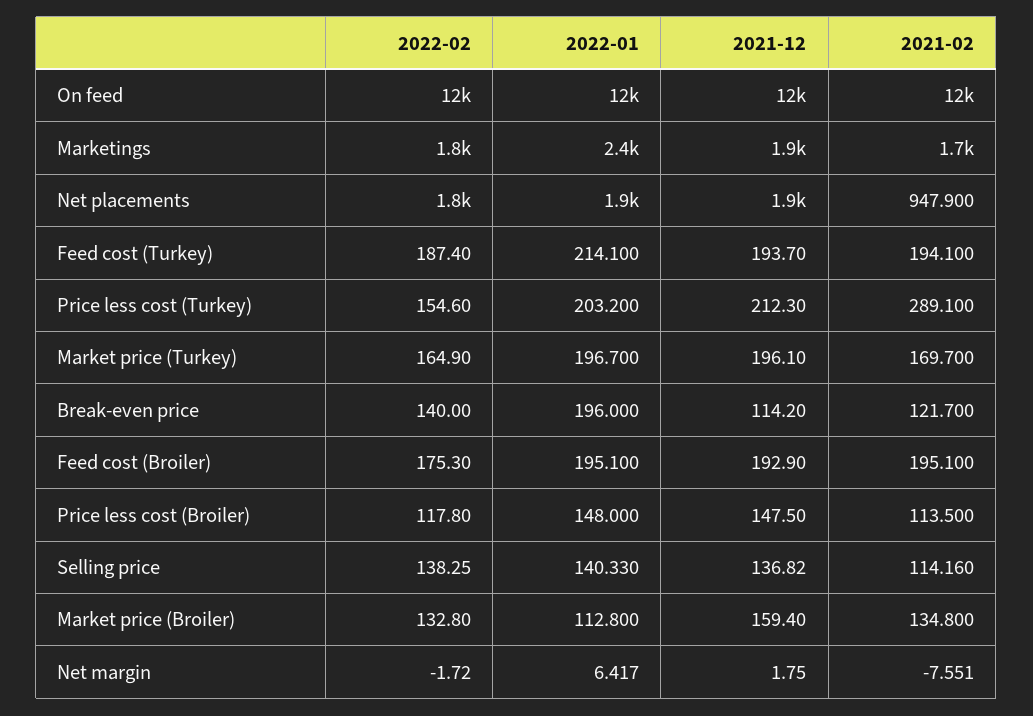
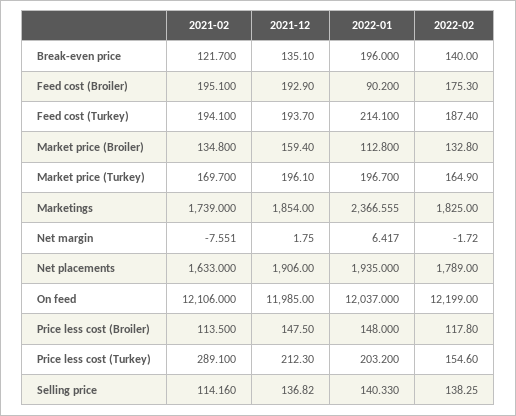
  {
    "2022-02": {
      "On feed": 12199,
      "Marketings": 1825,
      "Net placements": 1789,
      "Feed cost (Turkey)": 187.4,
      "Price less cost (Turkey)": 154.6,
      "Market price (Turkey)": 164.9,
      "Break-even price": 140,
      "Feed cost (Broiler)": 175.3,
      "Price less cost (Broiler)": 117.8,
      "Selling price": 138.25,
      "Market price (Broiler)": 132.8,
      "Net margin": -1.72
    },
    "2022-01": {
      "On feed": 12037,
      "Marketings": 2366.555,
      "Net placements": 1935,
      "Feed cost (Turkey)": 214.1,
      "Price less cost (Turkey)": 203.2,
      "Market price (Turkey)": 196.7,
      "Break-even price": 196,
-     "Feed cost (Broiler)": 195.1,
+     "Feed cost (Broiler)": 90.2,
      "Price less cost (Broiler)": 148,
      "Selling price": 140.33,
      "Market price (Broiler)": 112.8,
      "Net margin": 6.417
    },
    "2021-12": {
      "On feed": 11985,
      "Marketings": 1854,
      "Net placements": 1906,
      "Feed cost (Turkey)": 193.7,
      "Price less cost (Turkey)": 212.3,
      "Market price (Turkey)": 196.1,
-     "Break-even price": 114.2,
+     "Break-even price": 135.1,
      "Feed cost (Broiler)": 192.9,
      "Price less cost (Broiler)": 147.5,
      "Selling price": 136.82,
      "Market price (Broiler)": 159.4,
      "Net margin": 1.75
    },
    "2021-02": {
      "On feed": 12106,
      "Marketings": 1739,
-     "Net placements": 947.9,
+     "Net placements": 1633,
      "Feed cost (Turkey)": 194.1,
      "Price less cost (Turkey)": 289.1,
      "Market price (Turkey)": 169.7,
      "Break-even price": 121.7,
      "Feed cost (Broiler)": 195.1,
      "Price less cost (Broiler)": 113.5,
      "Selling price": 114.16,
      "Market price (Broiler)": 134.8,
      "Net margin": -7.551
    }
  }

